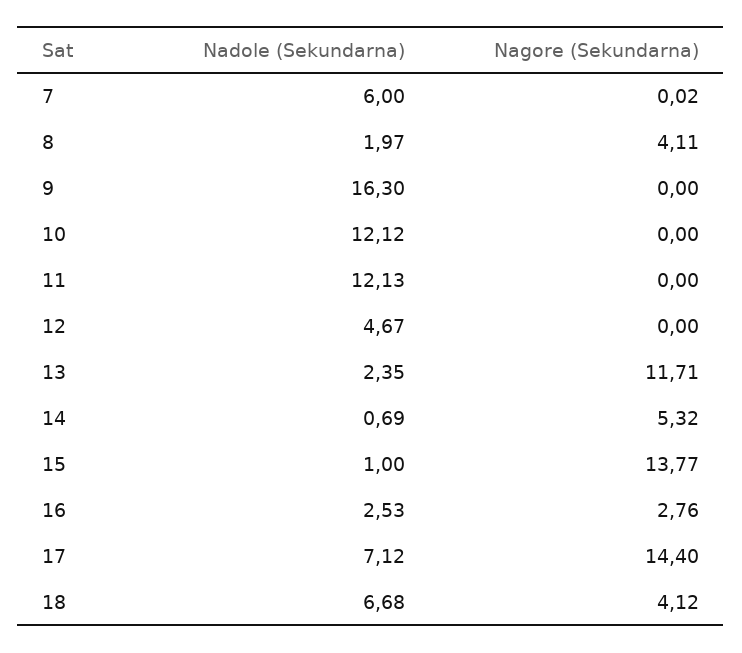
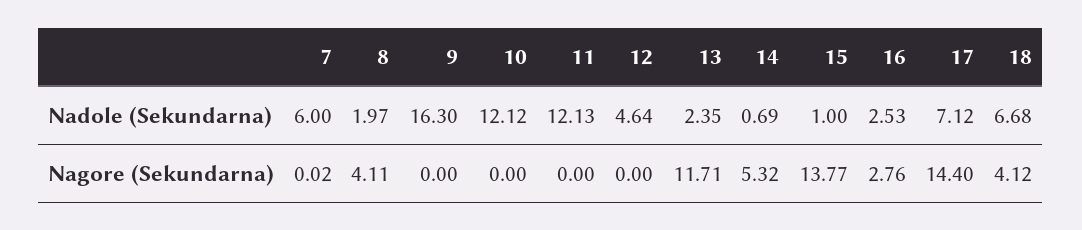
  {
    "Nadole (Sekundarna)": {
      "7": 6,
      "8": 1.97,
      "9": 16.3,
      "10": 12.12,
      "11": 12.13,
-     "12": 4.67,
+     "12": 4.64,
      "13": 2.35,
      "14": 0.69,
      "15": 1,
      "16": 2.53,
      "17": 7.12,
      "18": 6.68
    },
    "Nagore (Sekundarna)": {
      "7": 0.02,
      "8": 4.11,
      "9": 0,
      "10": 0,
      "11": 0,
      "12": 0,
      "13": 11.71,
      "14": 5.32,
      "15": 13.77,
      "16": 2.76,
      "17": 14.4,
      "18": 4.12
    }
  }

